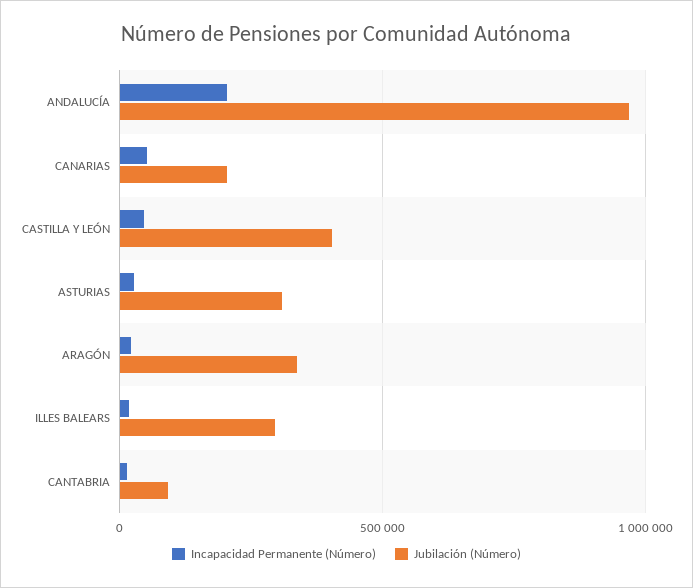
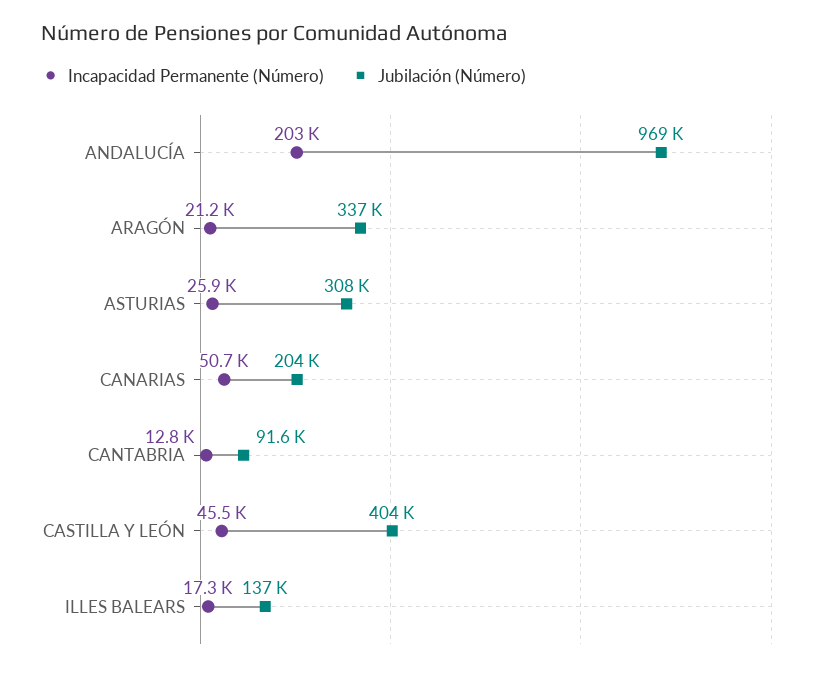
  {
    "Incapacidad Permanente (Número)": {
      "ANDALUCÍA": 203000,
      "CANARIAS": 50700,
      "CASTILLA Y LEÓN": 45500,
      "ASTURIAS": 25900,
      "ARAGÓN": 21200,
      "ILLES BALEARS": 17300,
      "CANTABRIA": 12800
    },
    "Jubilación (Número)": {
      "ANDALUCÍA": 969000,
      "CANARIAS": 204000,
      "CASTILLA Y LEÓN": 404000,
      "ASTURIAS": 308000,
      "ARAGÓN": 337000,
-     "ILLES BALEARS": 300000,
+     "ILLES BALEARS": 137000,
      "CANTABRIA": 91600
    }
  }

